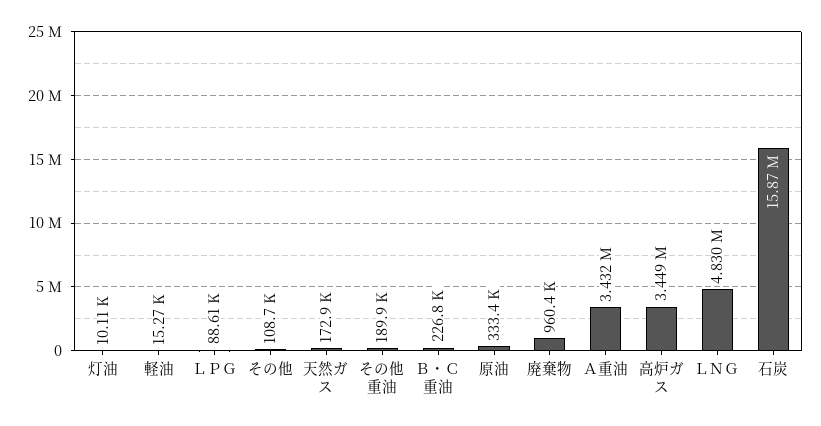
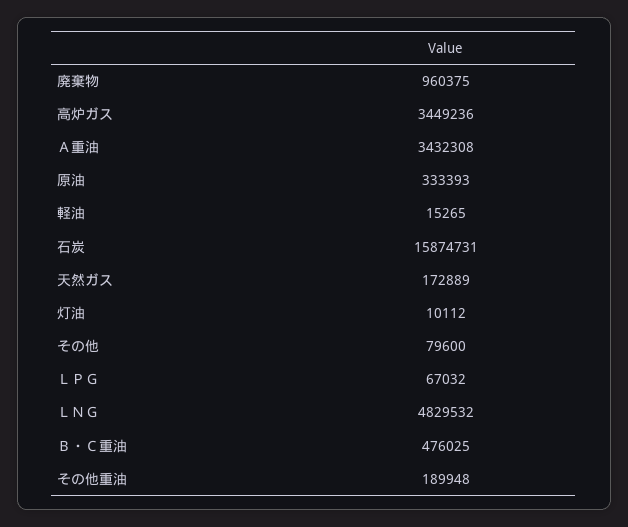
  {
    "灯油": 10112,
    "軽油": 15265,
-   "ＬＰＧ": 88610,
+   "ＬＰＧ": 67032,
-   "その他": 108700,
+   "その他": 79600,
    "天然ガス": 172889,
    "その他重油": 189948,
-   "Ｂ・Ｃ重油": 226800,
+   "Ｂ・Ｃ重油": 476025,
    "原油": 333393,
    "廃棄物": 960375,
    "Ａ重油": 3432308,
    "高炉ガス": 3449236,
    "ＬＮＧ": 4829532,
    "石炭": 15874731
  }

